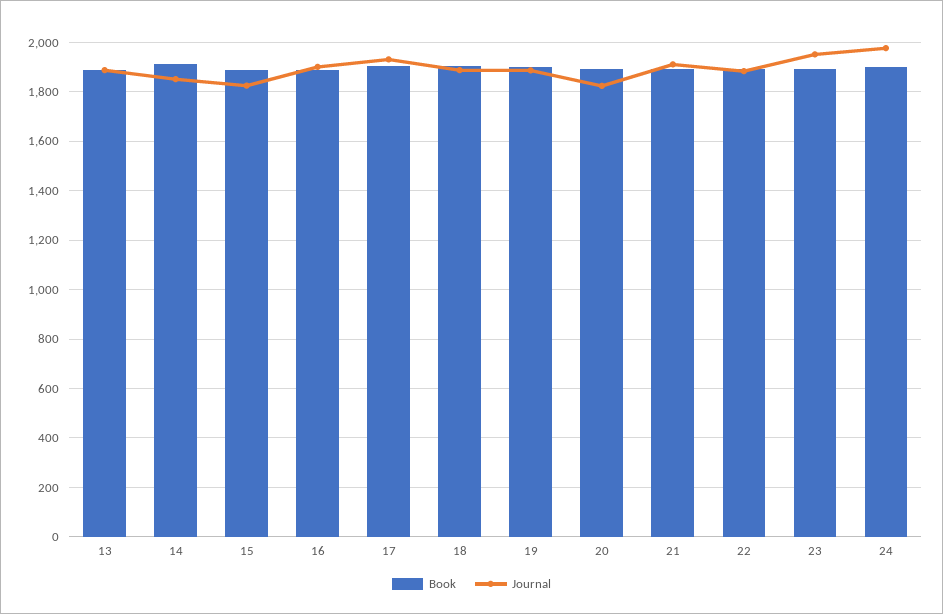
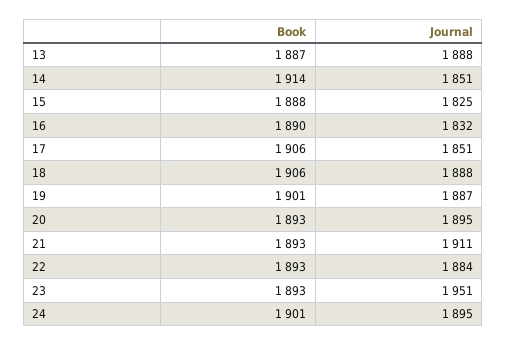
  {
    "Book": {
      "13": 1887,
      "14": 1914,
      "15": 1888,
      "16": 1890,
      "17": 1906,
      "18": 1906,
      "19": 1901,
      "20": 1893,
      "21": 1893,
      "22": 1893,
      "23": 1893,
      "24": 1901
    },
    "Journal": {
      "13": 1888,
      "14": 1851,
      "15": 1825,
-     "16": 1900,
+     "16": 1832,
-     "17": 1925,
+     "17": 1851,
      "18": 1888,
      "19": 1887,
-     "20": 1825,
+     "20": 1895,
      "21": 1911,
      "22": 1884,
      "23": 1951,
-     "24": 1975
+     "24": 1895
    }
  }

